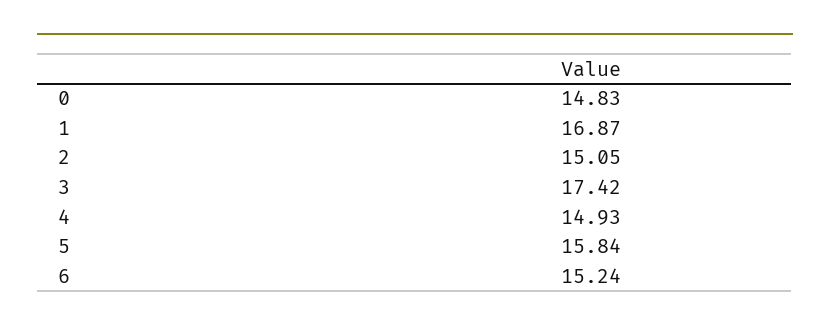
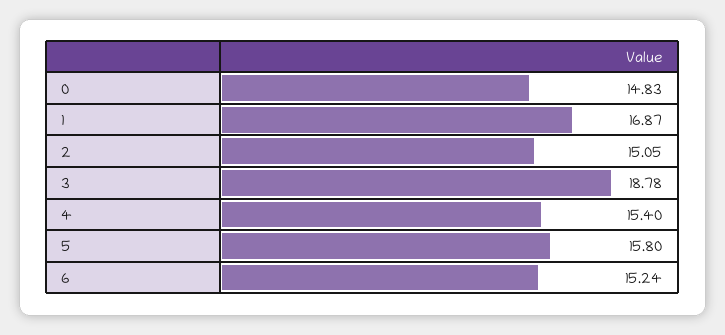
  {
    "0": 14.83,
    "1": 16.87,
    "2": 15.05,
-   "3": 17.42,
+   "3": 18.78,
-   "4": 14.93,
+   "4": 15.4,
-   "5": 15.84,
+   "5": 15.8,
    "6": 15.24
  }

